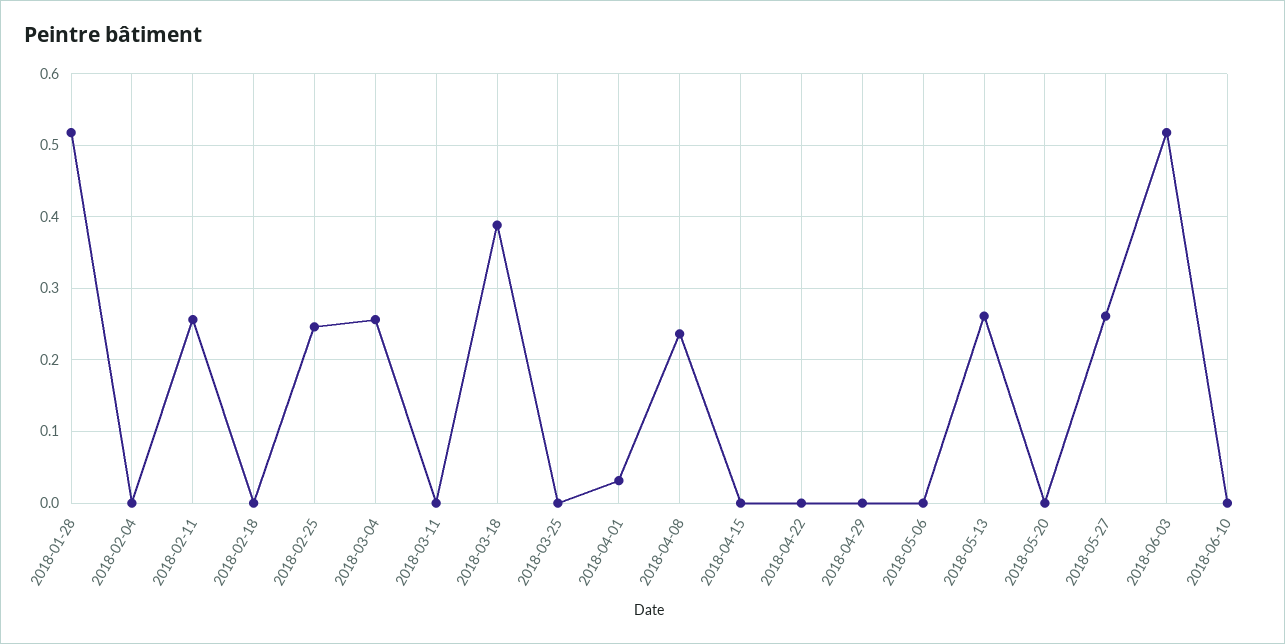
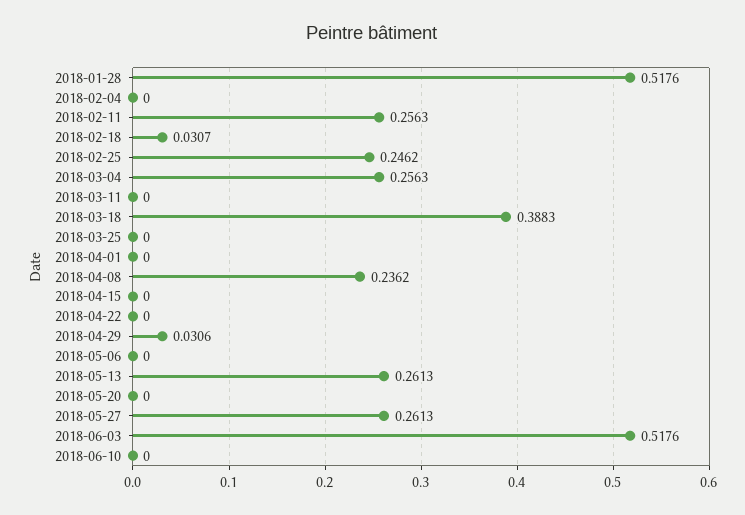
  {
    "2018-01-28": 0.5176,
    "2018-02-04": 0,
    "2018-02-11": 0.2563,
-   "2018-02-18": 0,
+   "2018-02-18": 0.0307,
    "2018-02-25": 0.2462,
    "2018-03-04": 0.2563,
    "2018-03-11": 0,
    "2018-03-18": 0.3883,
    "2018-03-25": 0,
-   "2018-04-01": 0.03,
+   "2018-04-01": 0,
    "2018-04-08": 0.2362,
    "2018-04-15": 0,
    "2018-04-22": 0,
-   "2018-04-29": 0,
+   "2018-04-29": 0.0306,
    "2018-05-06": 0,
    "2018-05-13": 0.2613,
    "2018-05-20": 0,
    "2018-05-27": 0.2613,
    "2018-06-03": 0.5176,
    "2018-06-10": 0
  }

